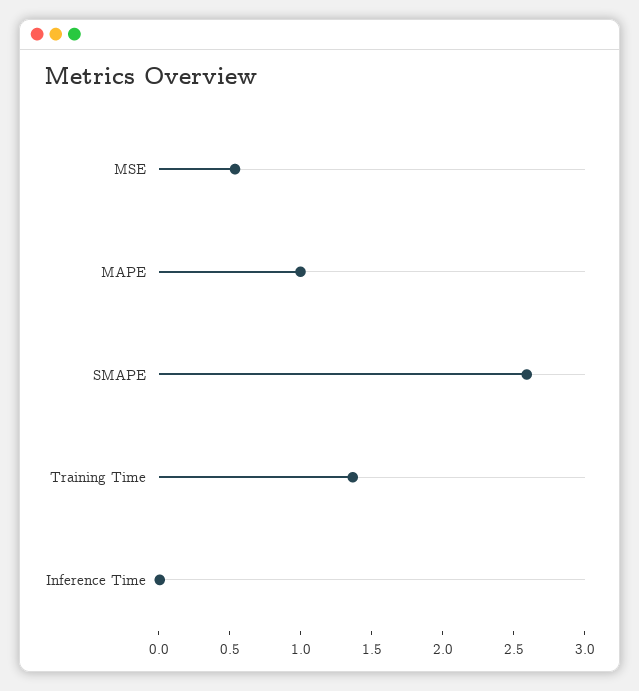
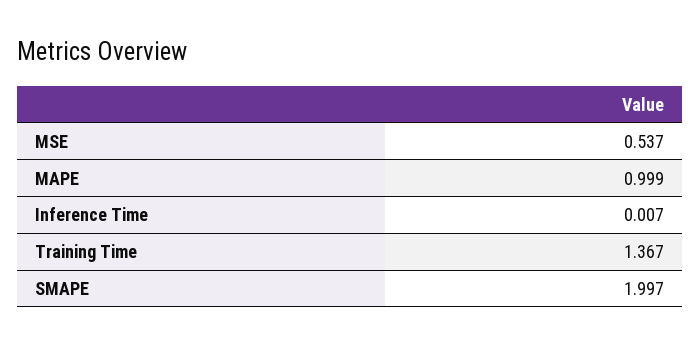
  {
    "MSE": 0.537,
    "MAPE": 0.999,
-   "SMAPE": 2.6,
+   "SMAPE": 1.997,
    "Training Time": 1.367,
    "Inference Time": 0.007
  }

